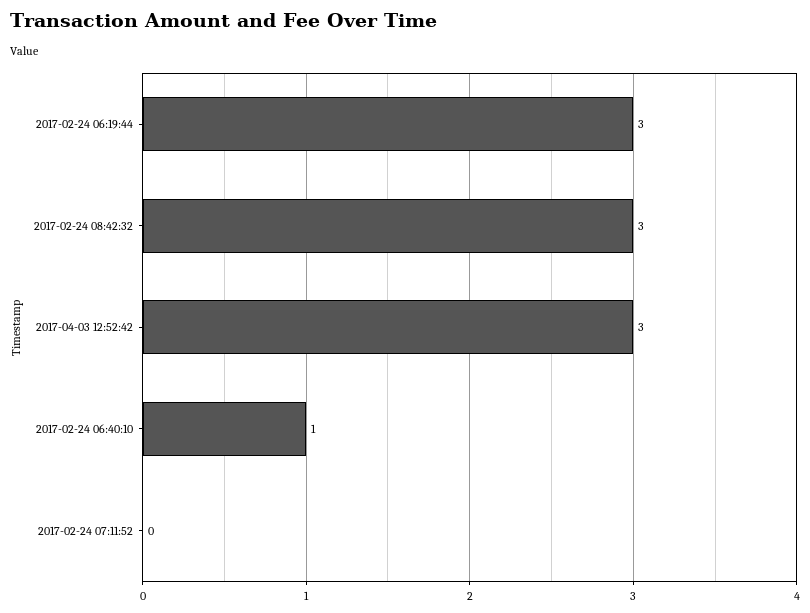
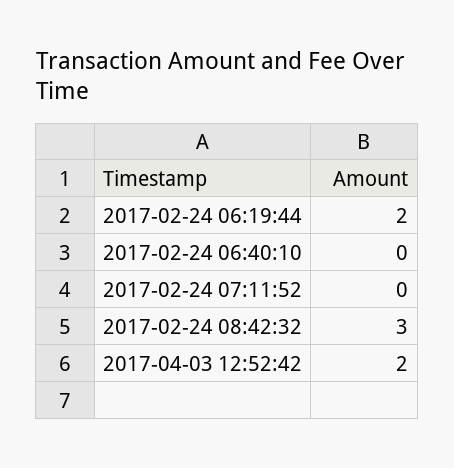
  {
-   "2017-02-24 06:19:44": 3,
+   "2017-02-24 06:19:44": 2,
    "2017-02-24 08:42:32": 3,
-   "2017-04-03 12:52:42": 3,
+   "2017-04-03 12:52:42": 2,
-   "2017-02-24 06:40:10": 1,
+   "2017-02-24 06:40:10": 0,
    "2017-02-24 07:11:52": 0
  }

